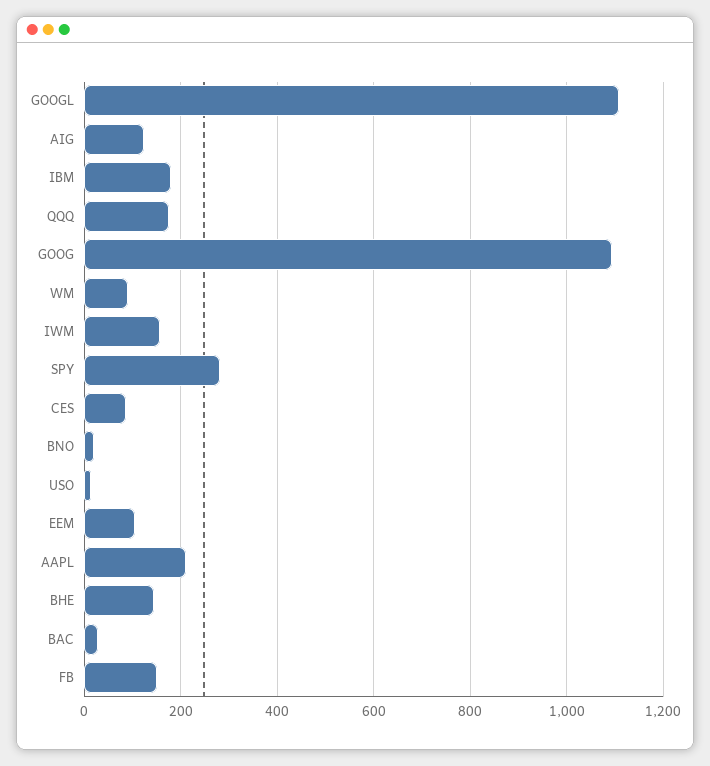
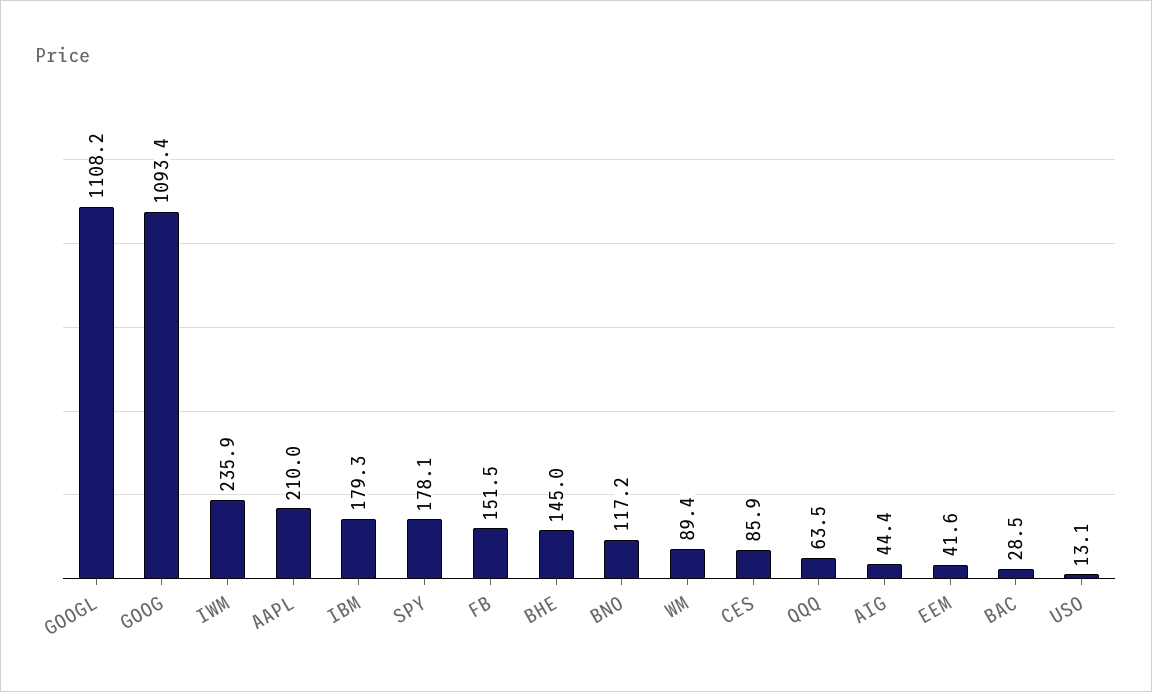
  {
    "GOOGL": 1108.2,
-   "AIG": 120,
+   "AIG": 44.4,
    "IBM": 179.3,
-   "QQQ": 180,
+   "QQQ": 63.5,
    "GOOG": 1093.4,
    "WM": 89.4,
-   "IWM": 160,
+   "IWM": 235.9,
-   "SPY": 280,
+   "SPY": 178.1,
    "CES": 85.9,
-   "BNO": 20,
+   "BNO": 117.2,
    "USO": 13.1,
-   "EEM": 100,
+   "EEM": 41.6,
    "AAPL": 210,
    "BHE": 145,
    "BAC": 28.5,
    "FB": 151.5
  }

